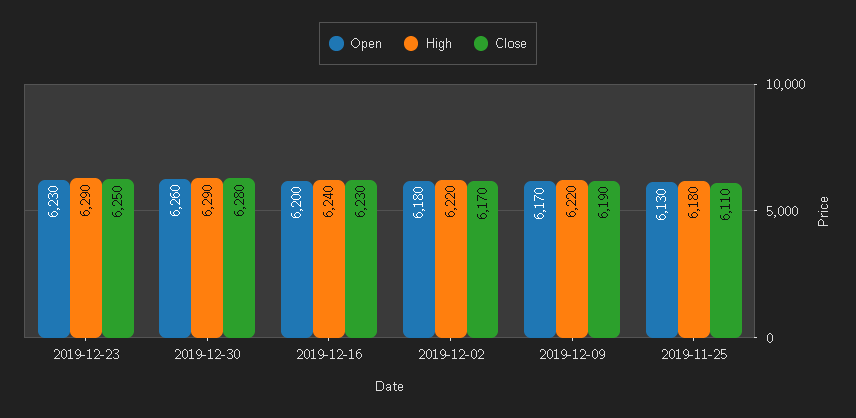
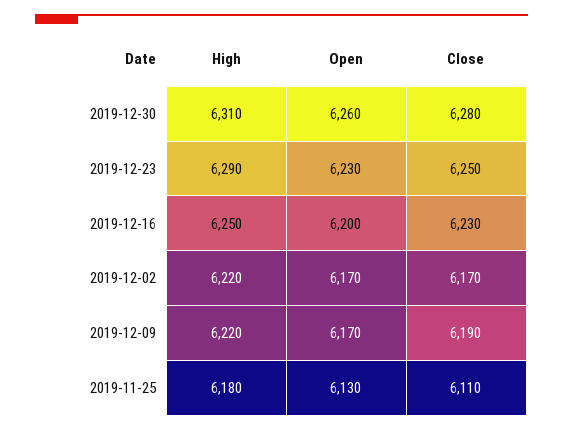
  {
    "Open": {
      "2019-12-23": 6230,
      "2019-12-30": 6260,
      "2019-12-16": 6200,
-     "2019-12-02": 6180,
+     "2019-12-02": 6170,
      "2019-12-09": 6170,
      "2019-11-25": 6130
    },
    "High": {
      "2019-12-23": 6290,
-     "2019-12-30": 6290,
+     "2019-12-30": 6310,
-     "2019-12-16": 6240,
+     "2019-12-16": 6250,
      "2019-12-02": 6220,
      "2019-12-09": 6220,
      "2019-11-25": 6180
    },
    "Close": {
      "2019-12-23": 6250,
      "2019-12-30": 6280,
      "2019-12-16": 6230,
      "2019-12-02": 6170,
      "2019-12-09": 6190,
      "2019-11-25": 6110
    }
  }

